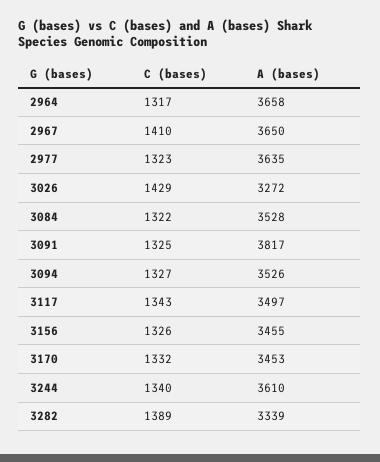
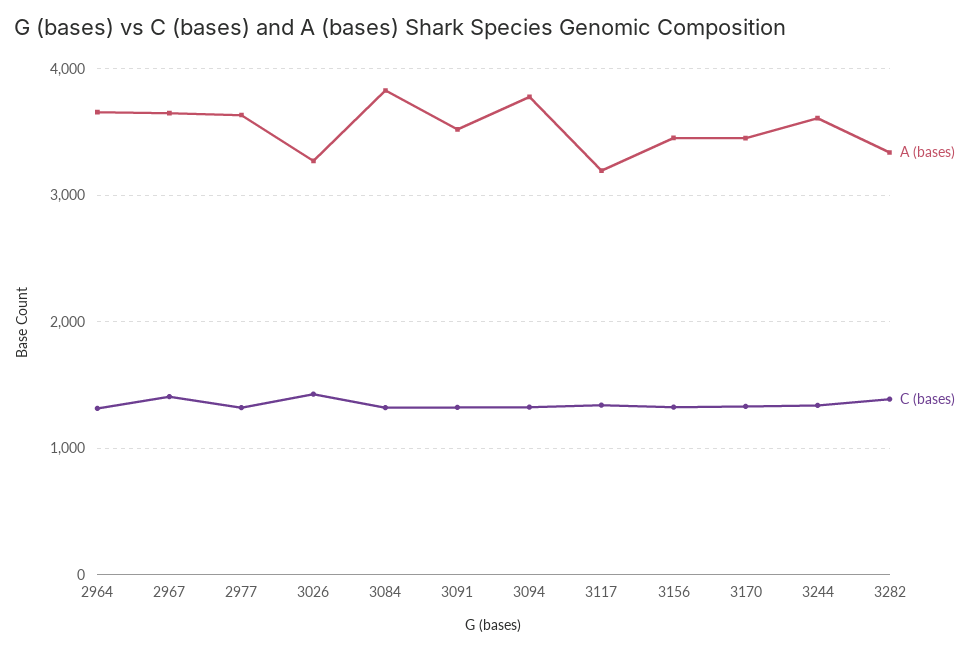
  {
    "C (bases)": {
      "2964": 1317,
      "2967": 1410,
      "2977": 1323,
      "3026": 1429,
      "3084": 1322,
      "3091": 1325,
      "3094": 1327,
      "3117": 1343,
      "3156": 1326,
      "3170": 1332,
      "3244": 1340,
      "3282": 1389
    },
    "A (bases)": {
      "2964": 3658,
      "2967": 3650,
      "2977": 3635,
      "3026": 3272,
-     "3084": 3528,
+     "3084": 3800,
-     "3091": 3817,
+     "3091": 3500,
-     "3094": 3526,
+     "3094": 3800,
-     "3117": 3497,
+     "3117": 3200,
      "3156": 3455,
      "3170": 3453,
      "3244": 3610,
      "3282": 3339
    }
  }

